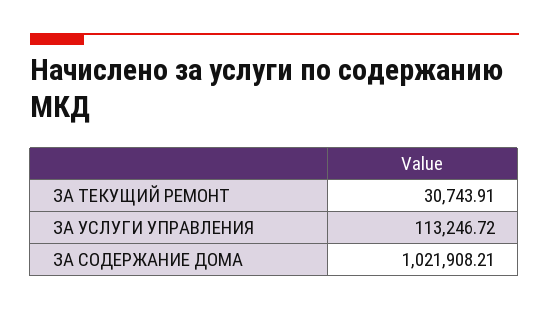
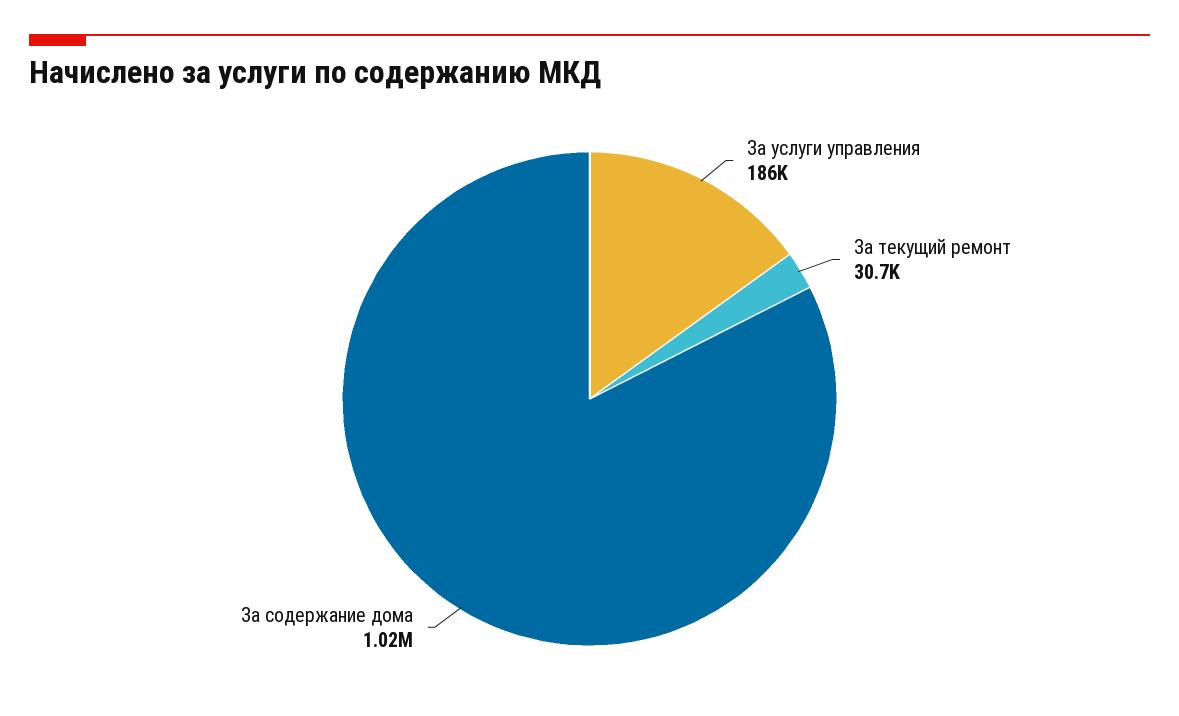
  {
    "ЗА ТЕКУЩИЙ РЕМОНТ": 30743.91,
-   "ЗА УСЛУГИ УПРАВЛЕНИЯ": 113246.72,
+   "ЗА УСЛУГИ УПРАВЛЕНИЯ": 186000,
    "ЗА СОДЕРЖАНИЕ ДОМА": 1021908.21
  }

